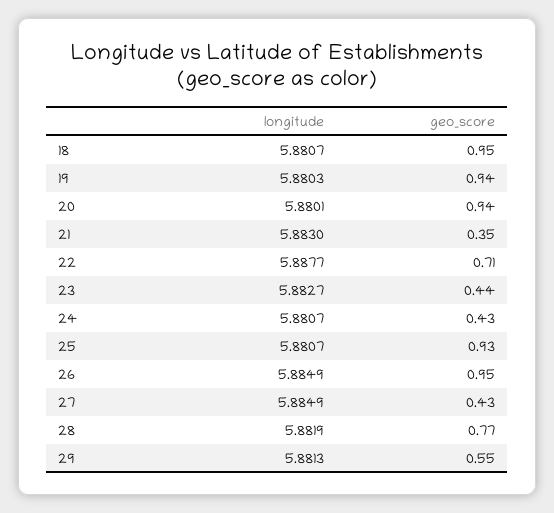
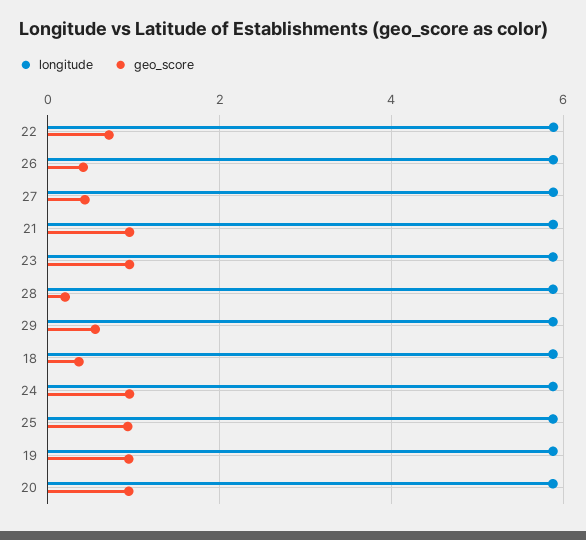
  {
    "longitude": {
      "18": 5.8807,
      "19": 5.8803,
      "20": 5.8801,
      "21": 5.883,
      "22": 5.8877,
      "23": 5.8827,
      "24": 5.8807,
      "25": 5.8807,
      "26": 5.8849,
      "27": 5.8849,
      "28": 5.8819,
      "29": 5.8813
    },
    "geo_score": {
-     "18": 0.95,
+     "18": 0.4,
      "19": 0.94,
      "20": 0.94,
-     "21": 0.35,
+     "21": 1,
      "22": 0.71,
-     "23": 0.44,
+     "23": 1,
-     "24": 0.43,
+     "24": 1,
      "25": 0.93,
-     "26": 0.95,
+     "26": 0.4,
      "27": 0.43,
-     "28": 0.77,
+     "28": 0.2,
      "29": 0.55
    }
  }

